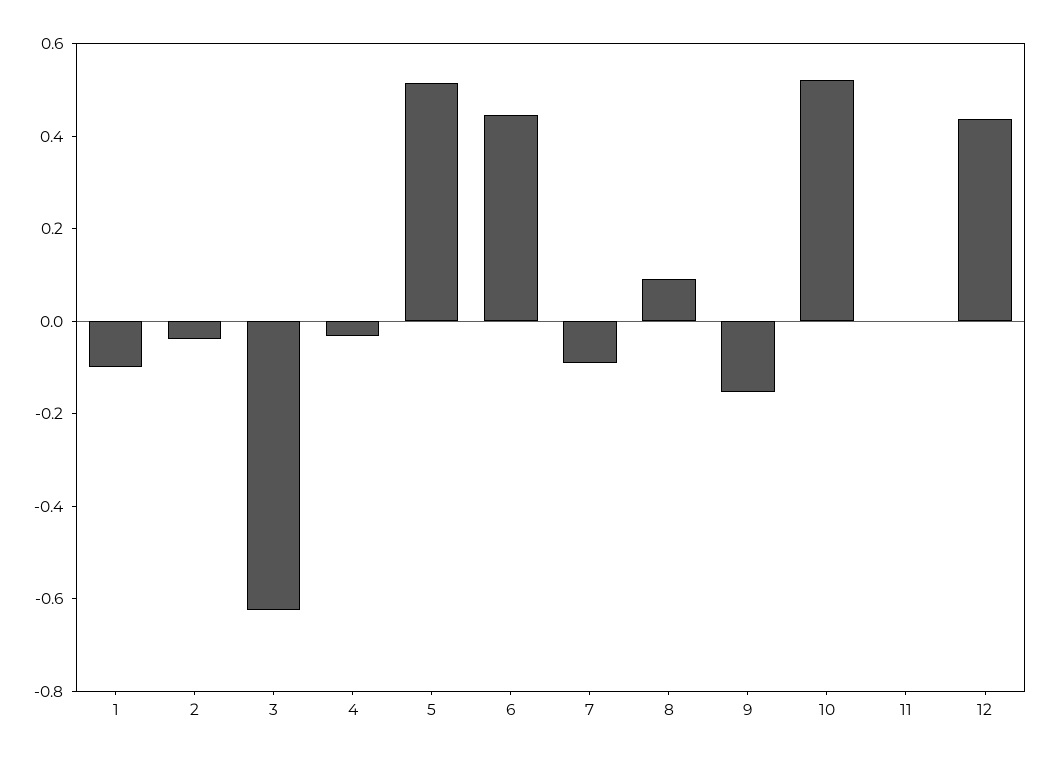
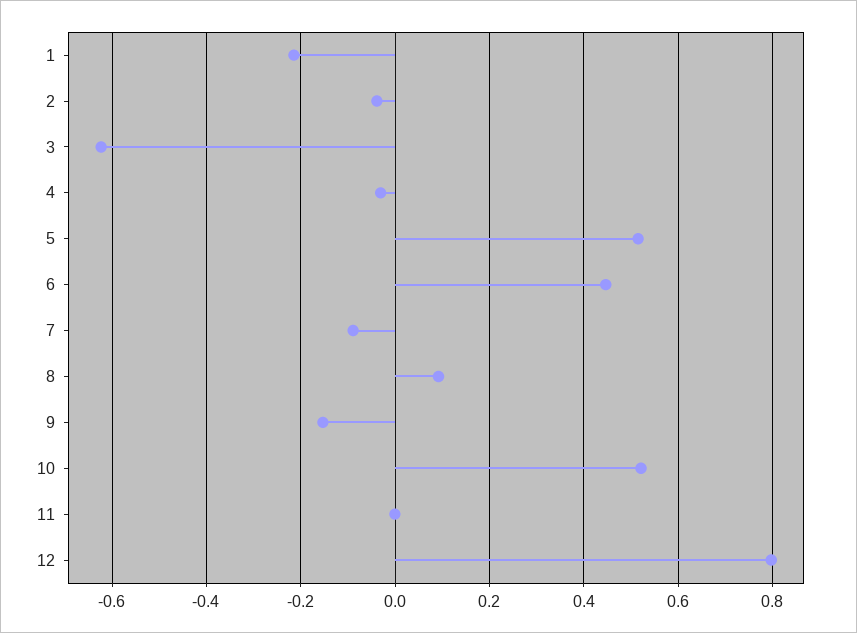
  {
-   "1": -0.1,
+   "1": -0.22,
    "2": -0.04,
    "3": -0.62,
    "4": -0.04,
    "5": 0.52,
    "6": 0.44,
    "7": -0.08,
    "8": 0.1,
    "9": -0.16,
    "10": 0.52,
    "11": 0,
-   "12": 0.45
+   "12": 0.8
  }

